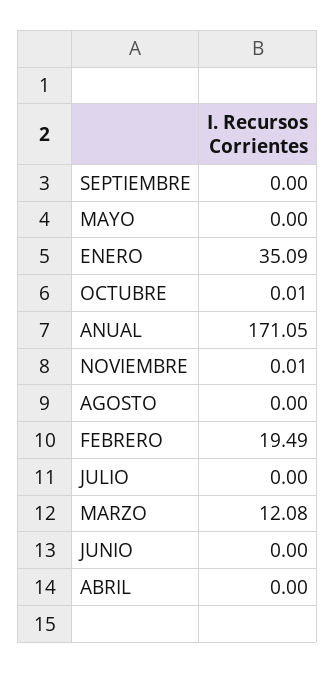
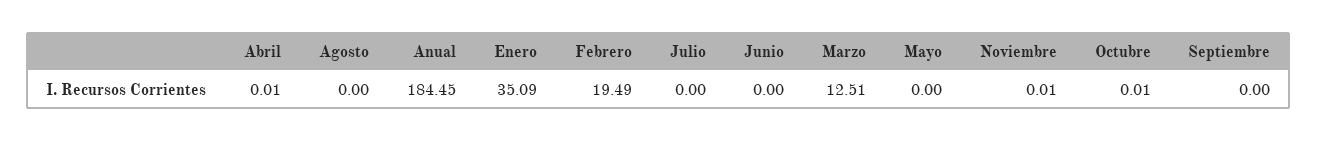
  {
    "SEPTIEMBRE": 0,
    "MAYO": 0,
    "ENERO": 35.09,
    "OCTUBRE": 0.01,
-   "ANUAL": 171.05,
+   "ANUAL": 184.45,
    "NOVIEMBRE": 0.01,
    "AGOSTO": 0,
    "FEBRERO": 19.49,
    "JULIO": 0,
-   "MARZO": 12.08,
+   "MARZO": 12.51,
    "JUNIO": 0,
-   "ABRIL": 0
+   "ABRIL": 0.01
  }

